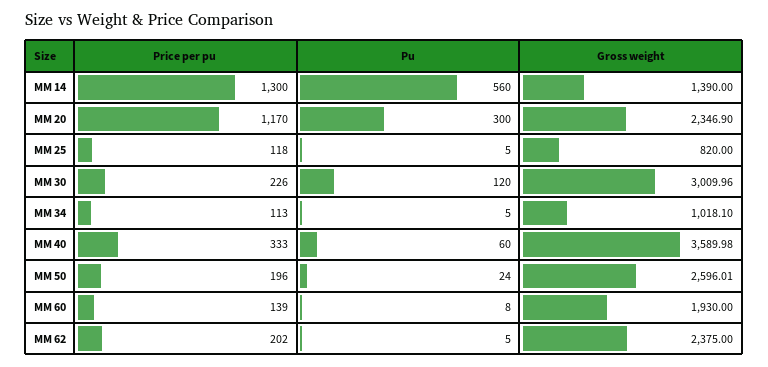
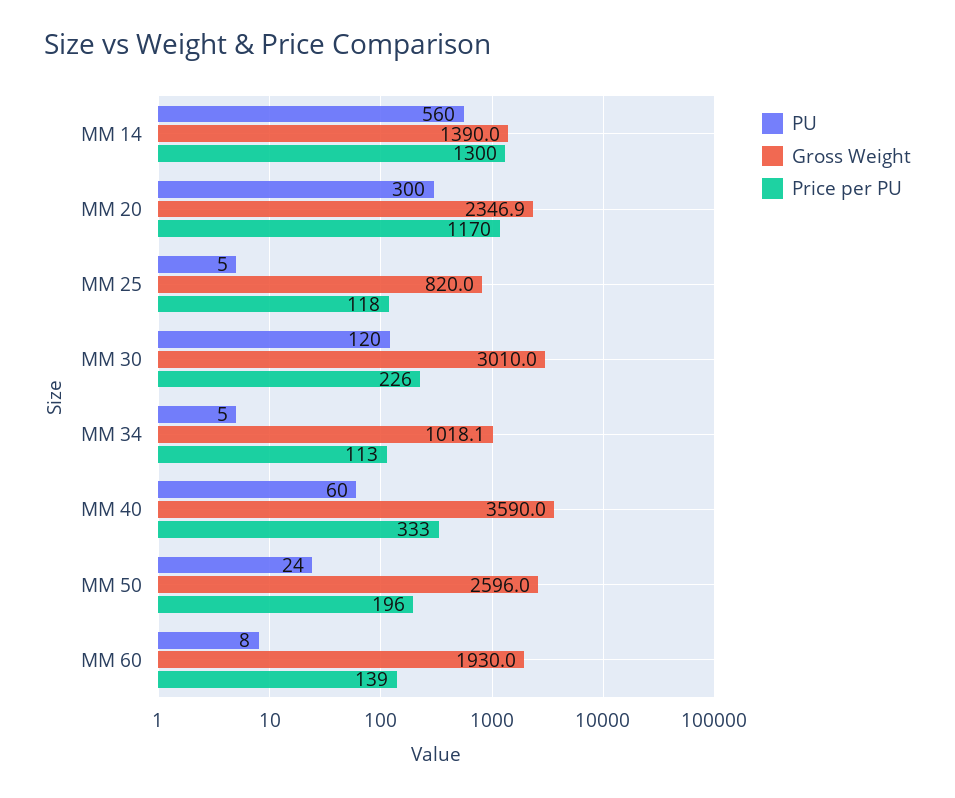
  {
    "Price per pu": {
      "MM 14": 1300,
      "MM 20": 1170,
      "MM 25": 118,
      "MM 30": 226,
      "MM 34": 113,
      "MM 40": 333,
      "MM 50": 196,
-     "MM 60": 139,
+     "MM 60": 139
-     "MM 62": 202
    },
    "Pu": {
      "MM 14": 560,
      "MM 20": 300,
      "MM 25": 5,
      "MM 30": 120,
      "MM 34": 5,
      "MM 40": 60,
      "MM 50": 24,
-     "MM 60": 8,
+     "MM 60": 8
-     "MM 62": 5
    },
    "Gross weight": {
      "MM 14": 1390,
      "MM 20": 2346.9,
      "MM 25": 820,
      "MM 30": 3009.96,
      "MM 34": 1018.1,
      "MM 40": 3589.98,
      "MM 50": 2596.01,
-     "MM 60": 1930,
+     "MM 60": 1930
-     "MM 62": 2375
    }
  }

